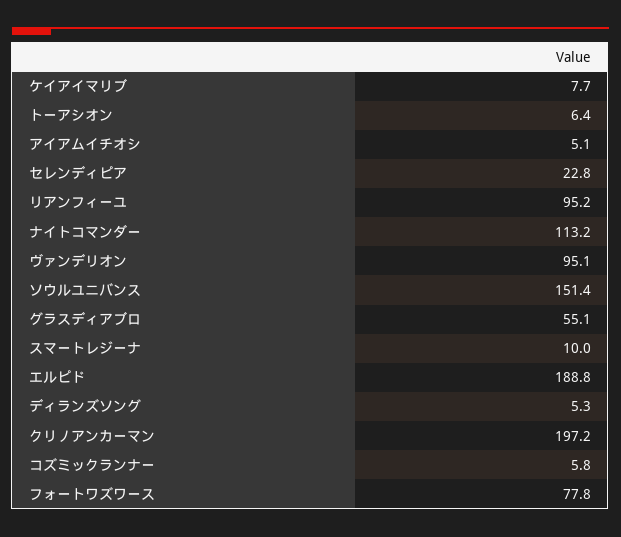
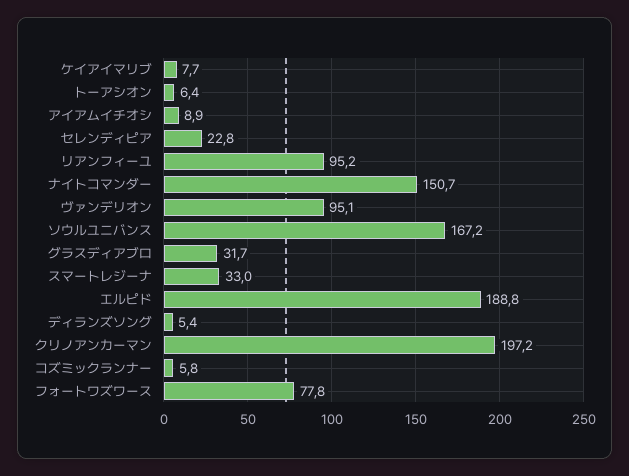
  {
    "ケイアイマリブ": 7.7,
    "トーアシオン": 6.4,
-   "アイアムイチオシ": 5.1,
+   "アイアムイチオシ": 8.9,
    "セレンディピア": 22.8,
    "リアンフィーユ": 95.2,
-   "ナイトコマンダー": 113.2,
+   "ナイトコマンダー": 150.7,
    "ヴァンデリオン": 95.1,
-   "ソウルユニバンス": 151.4,
+   "ソウルユニバンス": 167.2,
-   "グラスディアブロ": 55.1,
+   "グラスディアブロ": 31.7,
-   "スマートレジーナ": 10,
+   "スマートレジーナ": 33,
    "エルピド": 188.8,
-   "ディランズソング": 5.3,
+   "ディランズソング": 5.4,
    "クリノアンカーマン": 197.2,
    "コズミックランナー": 5.8,
    "フォートワズワース": 77.8
  }

